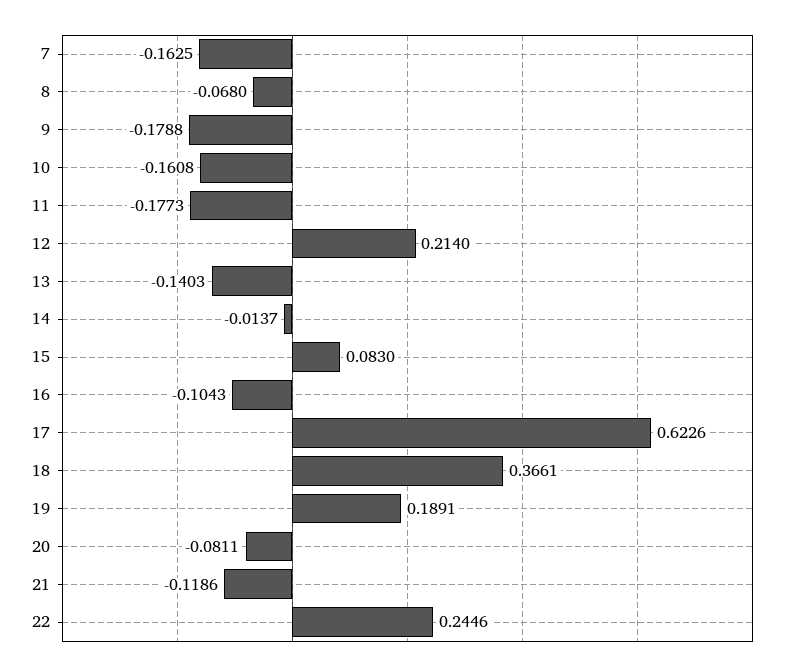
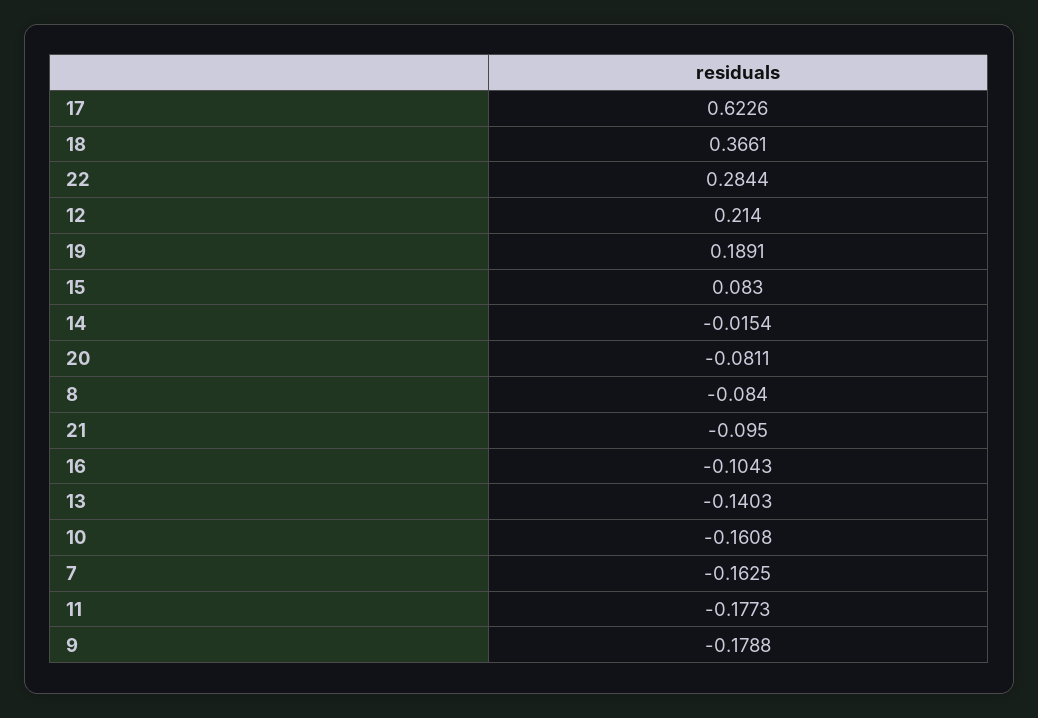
  {
    "7": -0.1625,
-   "8": -0.068,
+   "8": -0.084,
    "9": -0.1788,
    "10": -0.1608,
    "11": -0.1773,
    "12": 0.214,
    "13": -0.1403,
-   "14": -0.0137,
+   "14": -0.0154,
    "15": 0.083,
    "16": -0.1043,
    "17": 0.6226,
    "18": 0.3661,
    "19": 0.1891,
    "20": -0.0811,
-   "21": -0.1186,
+   "21": -0.095,
-   "22": 0.2446
+   "22": 0.2844
  }

